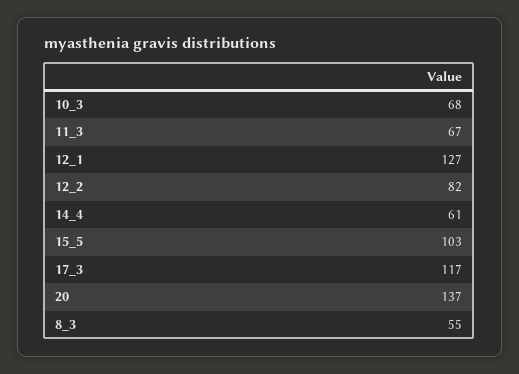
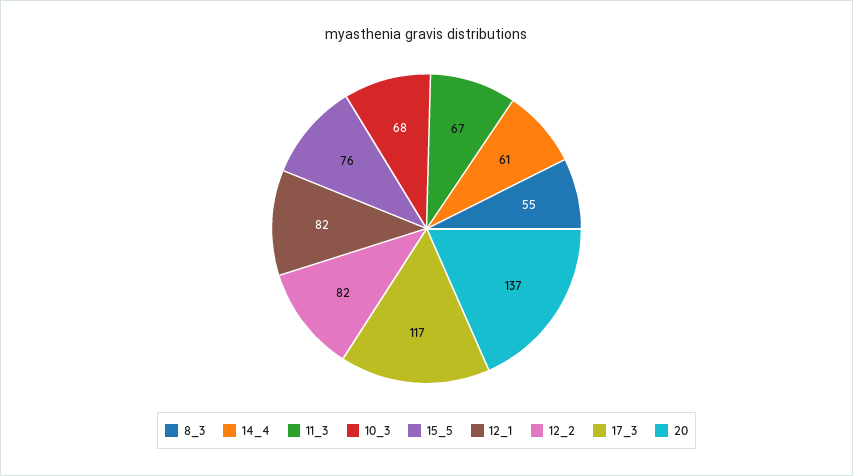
  {
    "10_3": 68,
    "11_3": 67,
-   "12_1": 127,
+   "12_1": 82,
    "12_2": 82,
    "14_4": 61,
-   "15_5": 103,
+   "15_5": 76,
    "17_3": 117,
    "20": 137,
    "8_3": 55
  }

